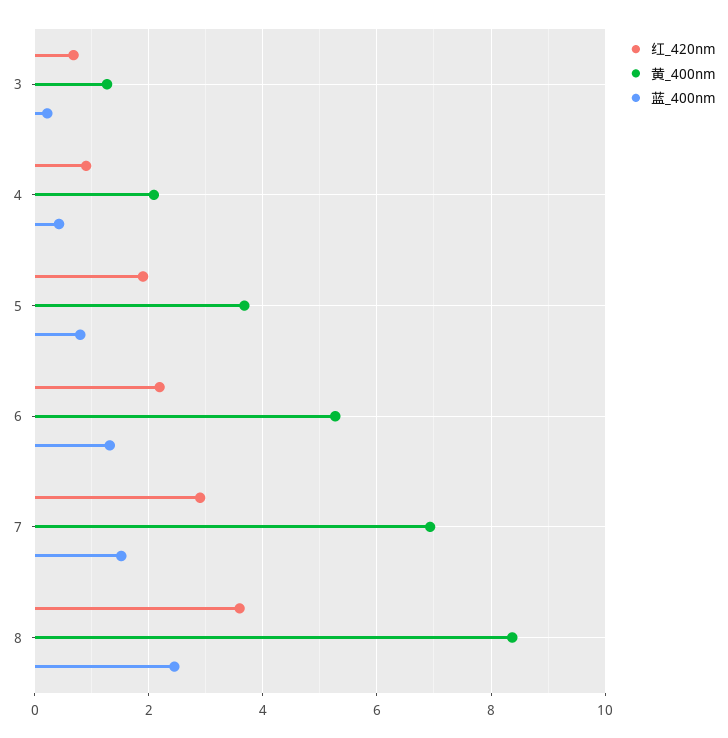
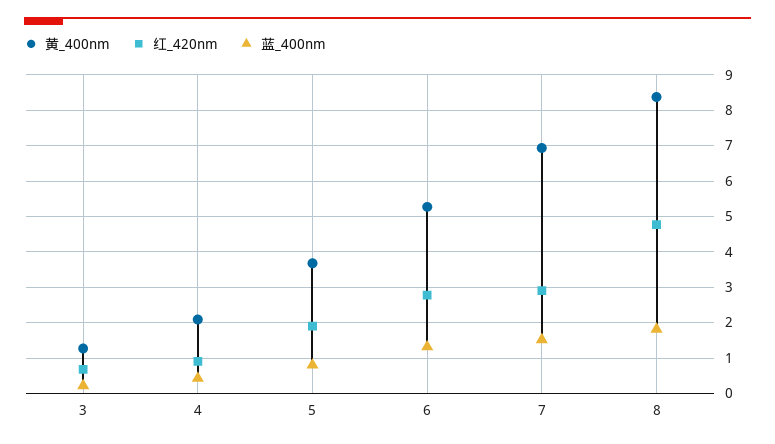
  {
    "红_420nm": {
      "3": 0.6,
      "4": 1,
      "5": 2,
-     "6": 2.2,
+     "6": 2.8,
      "7": 3,
-     "8": 3.6
+     "8": 4.8
    },
    "黄_400nm": {
      "3": 1.2,
      "4": 2,
      "5": 3.6,
      "6": 5.2,
      "7": 7,
      "8": 8.4
    },
    "蓝_400nm": {
      "3": 0.2,
      "4": 0.4,
      "5": 0.8,
      "6": 1.4,
      "7": 1.6,
-     "8": 2.4
+     "8": 1.8
    }
  }

